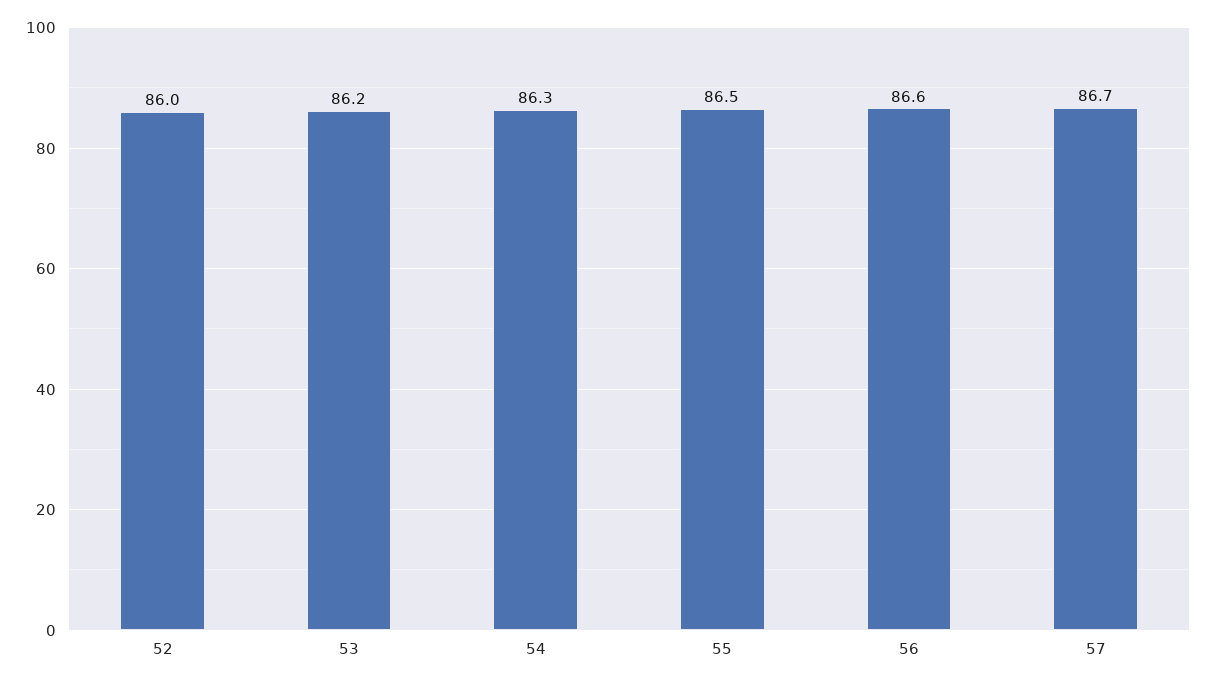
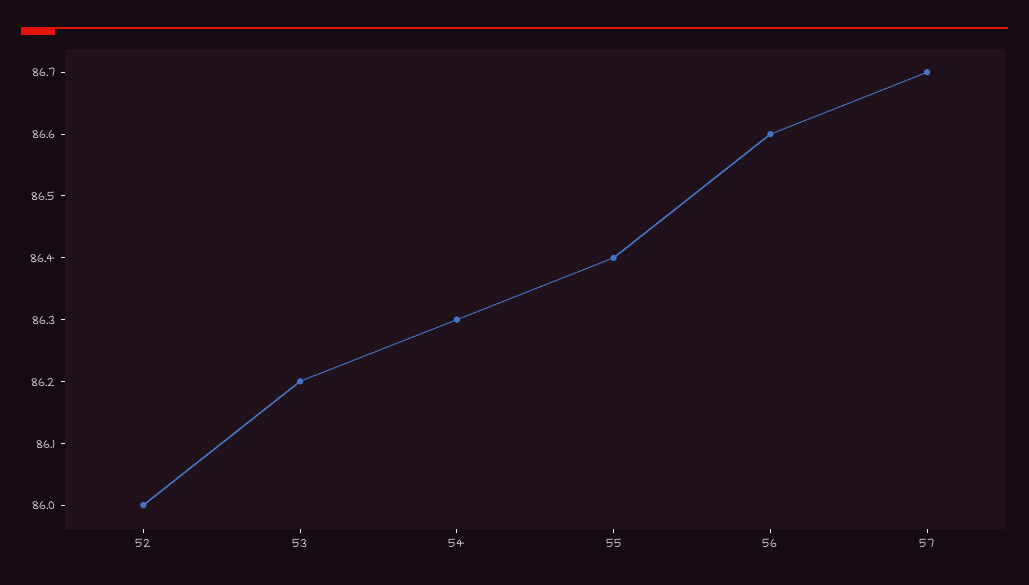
  {
    "52": 86,
    "53": 86.2,
    "54": 86.3,
-   "55": 86.5,
+   "55": 86.4,
    "56": 86.6,
    "57": 86.7
  }

